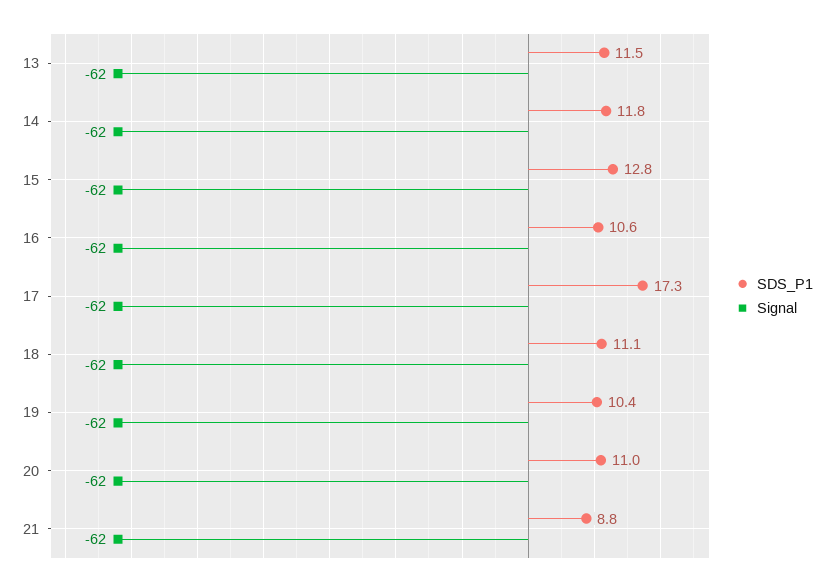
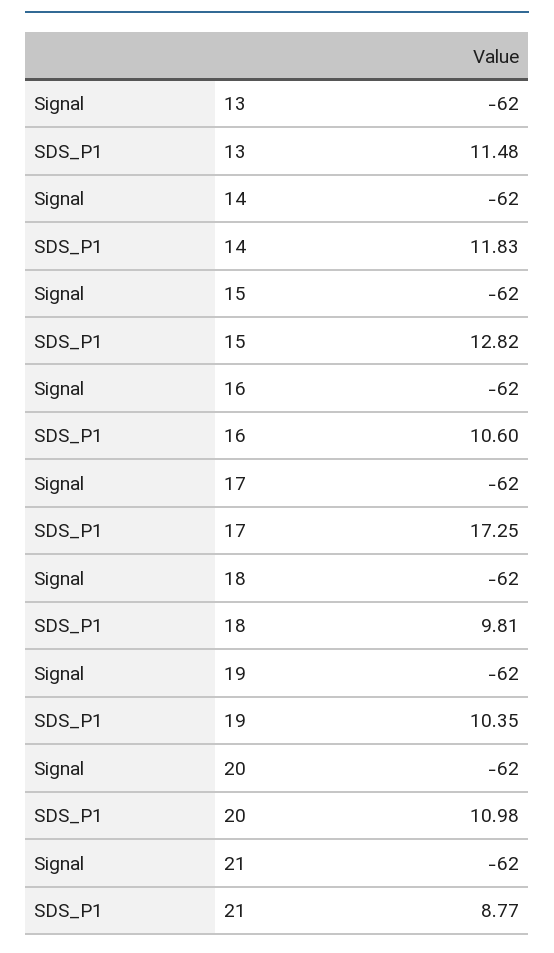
  {
    "SDS_P1": {
      "13": 11.48,
      "14": 11.83,
      "15": 12.82,
      "16": 10.6,
      "17": 17.25,
-     "18": 11.1,
+     "18": 9.81,
      "19": 10.35,
      "20": 10.98,
      "21": 8.77
    },
    "Signal": {
      "13": -62,
      "14": -62,
      "15": -62,
      "16": -62,
      "17": -62,
      "18": -62,
      "19": -62,
      "20": -62,
      "21": -62
    }
  }

